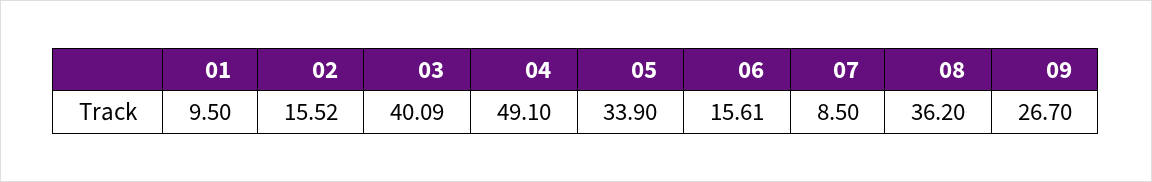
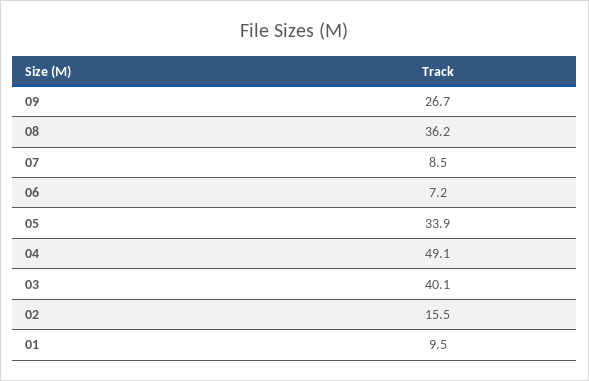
  {
    "01": 9.5,
    "02": 15.52,
    "03": 40.09,
    "04": 49.1,
    "05": 33.9,
-   "06": 15.61,
+   "06": 7.2,
    "07": 8.5,
    "08": 36.2,
    "09": 26.7
  }

